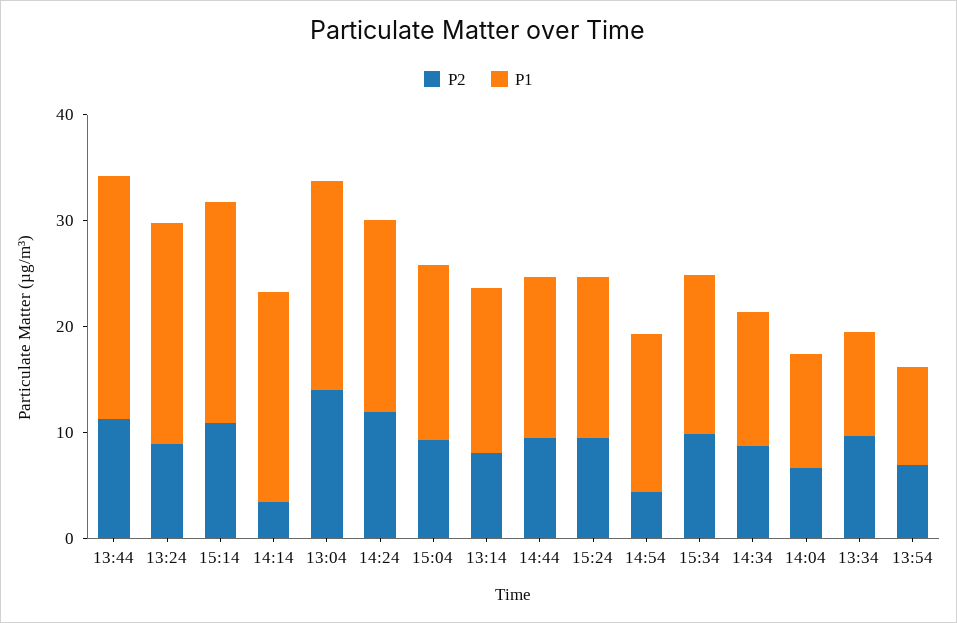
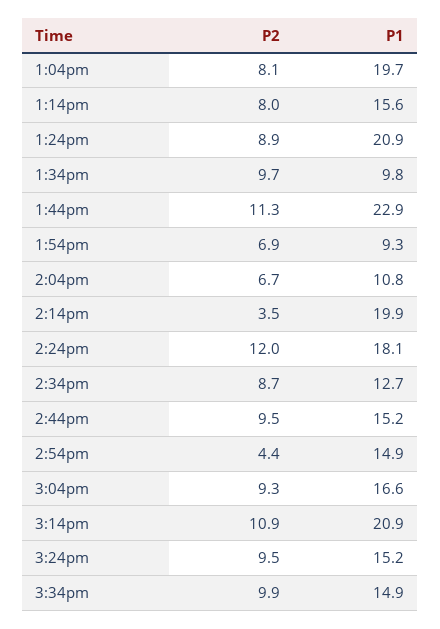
  {
    "P2": {
      "13:44": 11.3,
      "13:24": 8.9,
      "15:14": 10.9,
      "14:14": 3.5,
-     "13:04": 14,
+     "13:04": 8.1,
      "14:24": 12,
      "15:04": 9.3,
      "13:14": 8,
      "14:44": 9.5,
      "15:24": 9.5,
      "14:54": 4.4,
      "15:34": 9.9,
      "14:34": 8.7,
      "14:04": 6.7,
      "13:34": 9.7,
      "13:54": 6.9
    },
    "P1": {
      "13:44": 22.9,
      "13:24": 20.9,
      "15:14": 20.9,
      "14:14": 19.9,
      "13:04": 19.7,
      "14:24": 18.1,
      "15:04": 16.6,
      "13:14": 15.6,
      "14:44": 15.2,
      "15:24": 15.2,
      "14:54": 14.9,
      "15:34": 14.9,
      "14:34": 12.7,
      "14:04": 10.8,
      "13:34": 9.8,
      "13:54": 9.3
    }
  }

